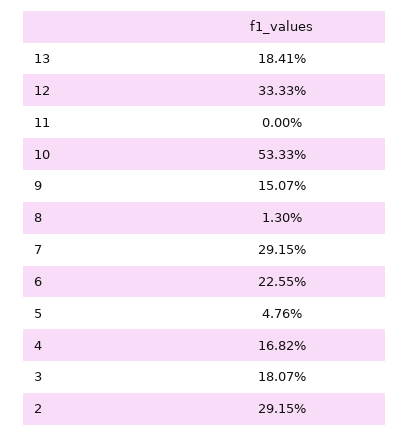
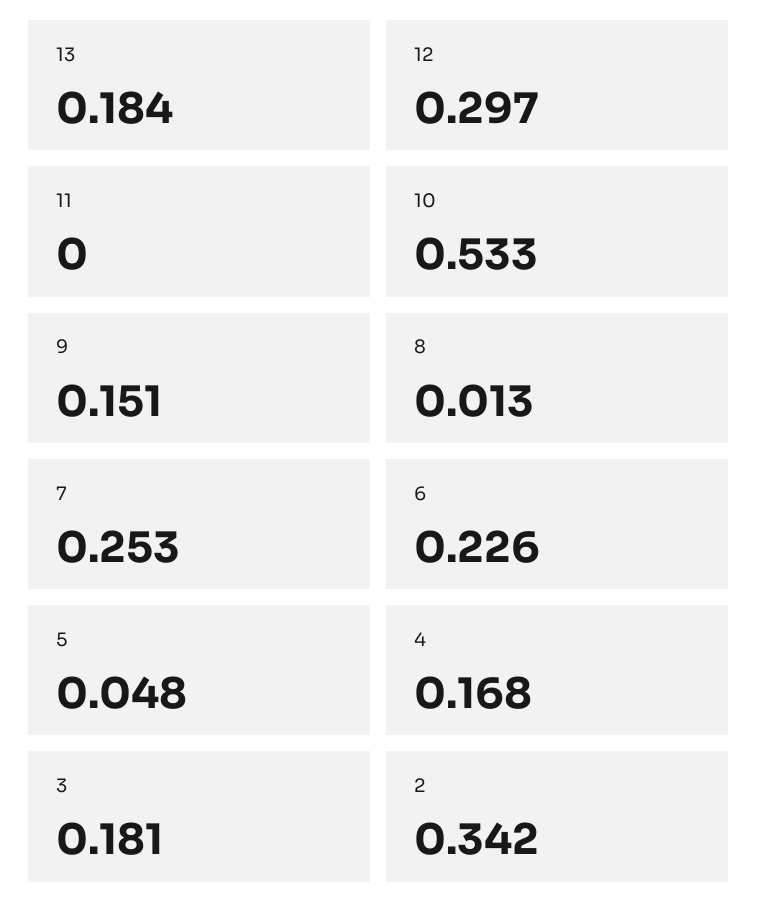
  {
    "13": 0.1841,
-   "12": 0.3333,
+   "12": 0.297,
    "11": 0,
    "10": 0.5333,
    "9": 0.1507,
    "8": 0.013,
-   "7": 0.2915,
+   "7": 0.253,
    "6": 0.2255,
    "5": 0.0476,
    "4": 0.1682,
    "3": 0.1807,
-   "2": 0.2915
+   "2": 0.342
  }

